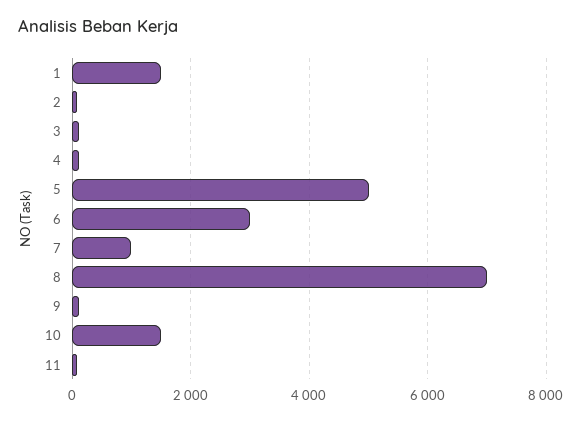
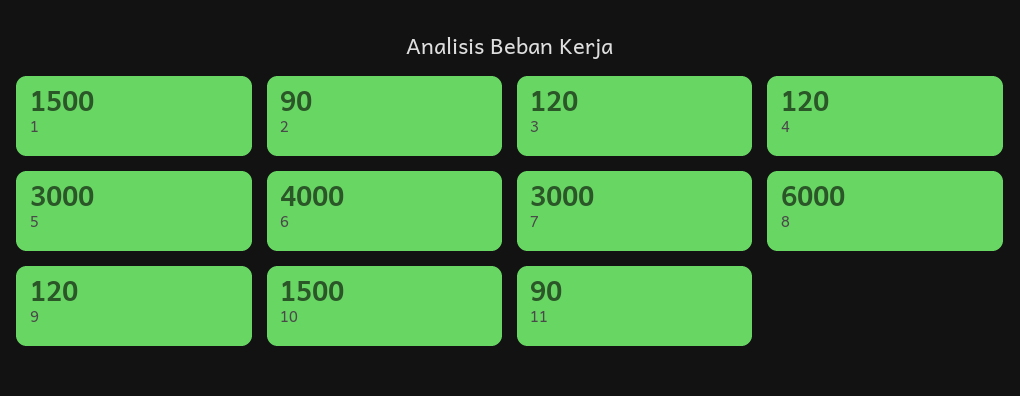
  {
    "1": 1500,
    "2": 90,
    "3": 120,
    "4": 120,
-   "5": 5000,
+   "5": 3000,
-   "6": 3000,
+   "6": 4000,
-   "7": 1000,
+   "7": 3000,
-   "8": 7000,
+   "8": 6000,
    "9": 120,
    "10": 1500,
    "11": 90
  }

